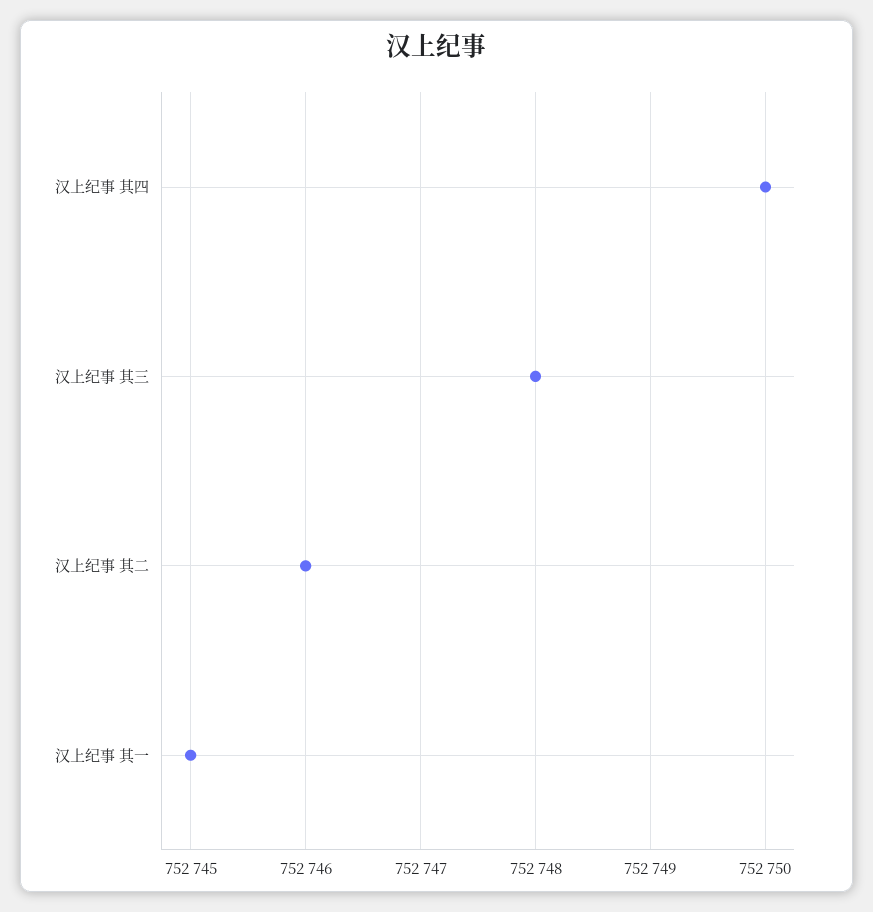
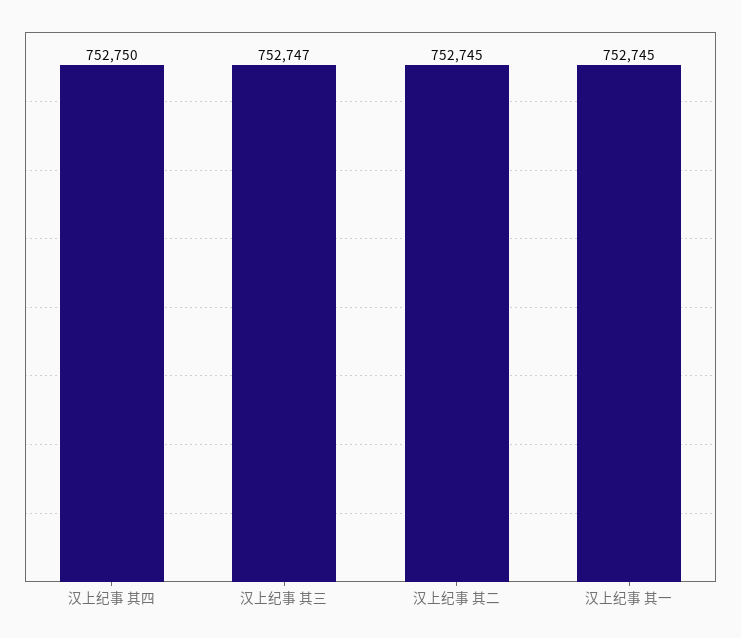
  {
    "汉上纪事 其四": 752750,
-   "汉上纪事 其三": 752748,
+   "汉上纪事 其三": 752747,
-   "汉上纪事 其二": 752746,
+   "汉上纪事 其二": 752745,
    "汉上纪事 其一": 752745
  }

